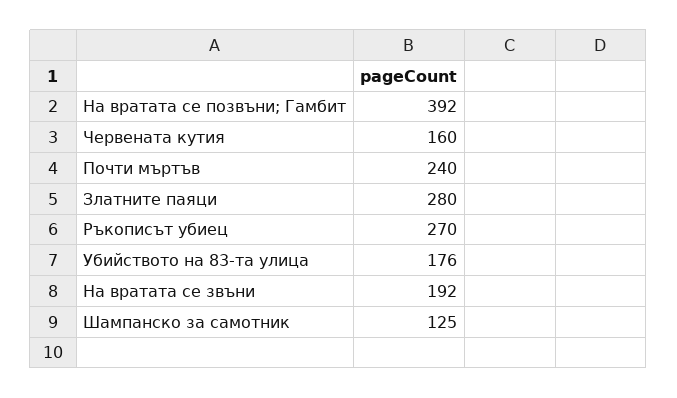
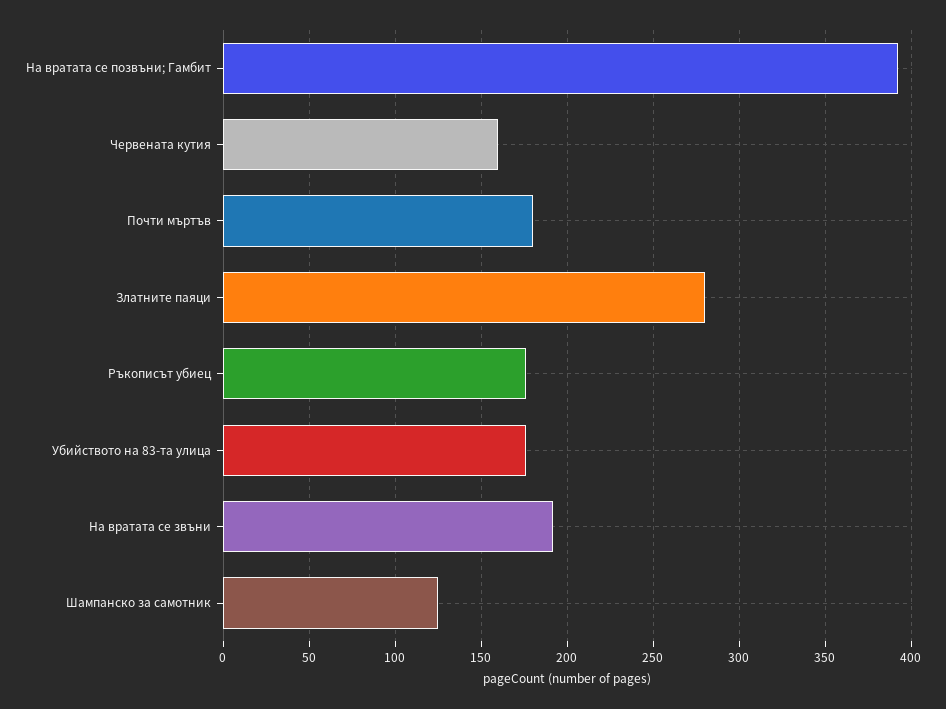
  {
    "На вратата се позвъни; Гамбит": 392,
    "Червената кутия": 160,
-   "Почти мъртъв": 240,
+   "Почти мъртъв": 180,
    "Златните паяци": 280,
-   "Ръкописът убиец": 270,
+   "Ръкописът убиец": 175,
    "Убийството на 83-та улица": 176,
    "На вратата се звъни": 192,
    "Шампанско за самотник": 125
  }

